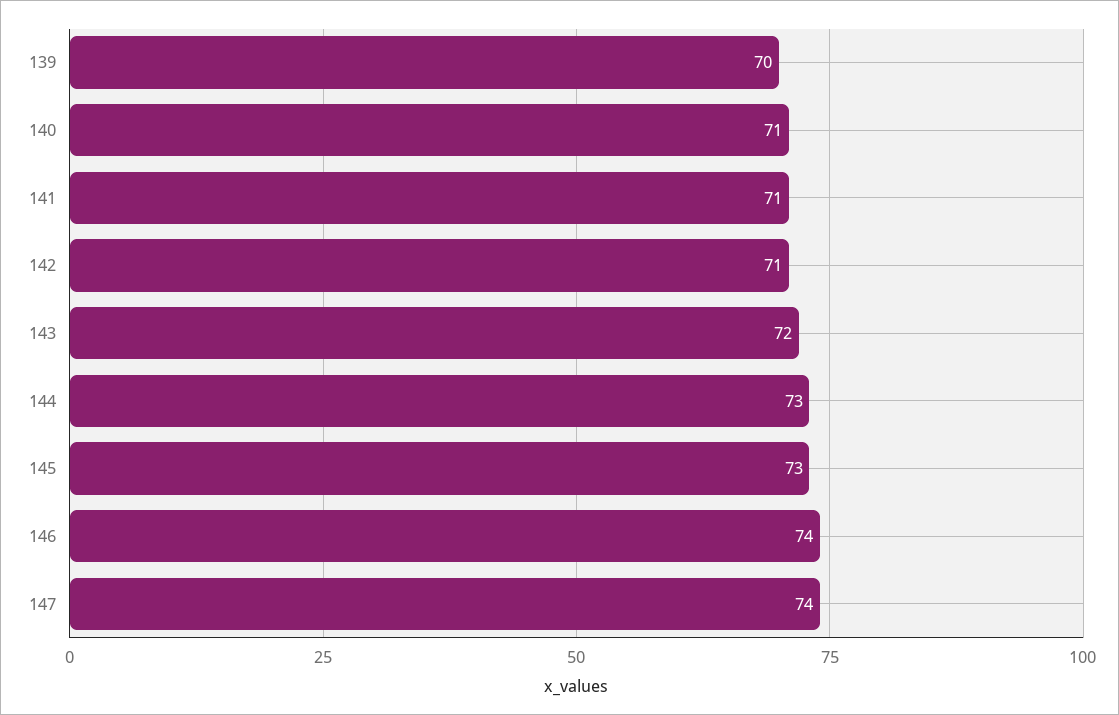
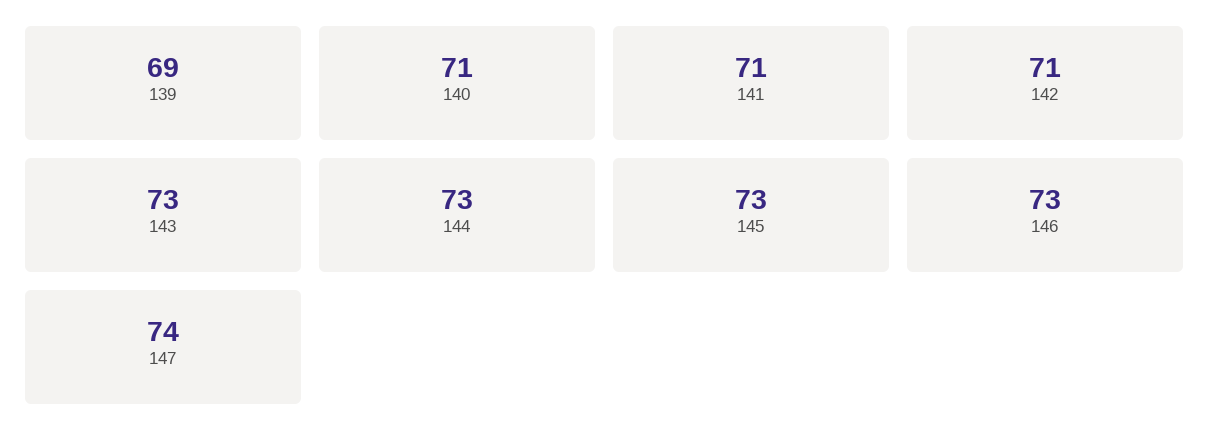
  {
-   "139": 70,
+   "139": 69,
    "140": 71,
    "141": 71,
    "142": 71,
-   "143": 72,
+   "143": 73,
    "144": 73,
    "145": 73,
-   "146": 74,
+   "146": 73,
    "147": 74
  }

